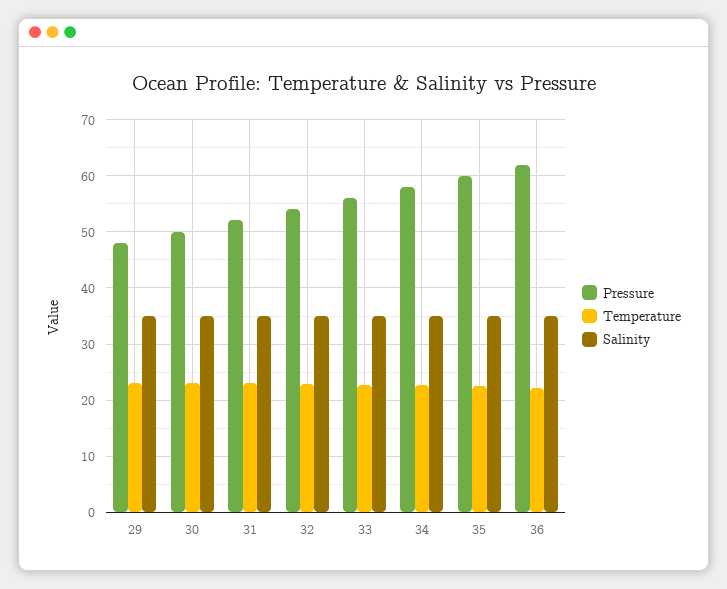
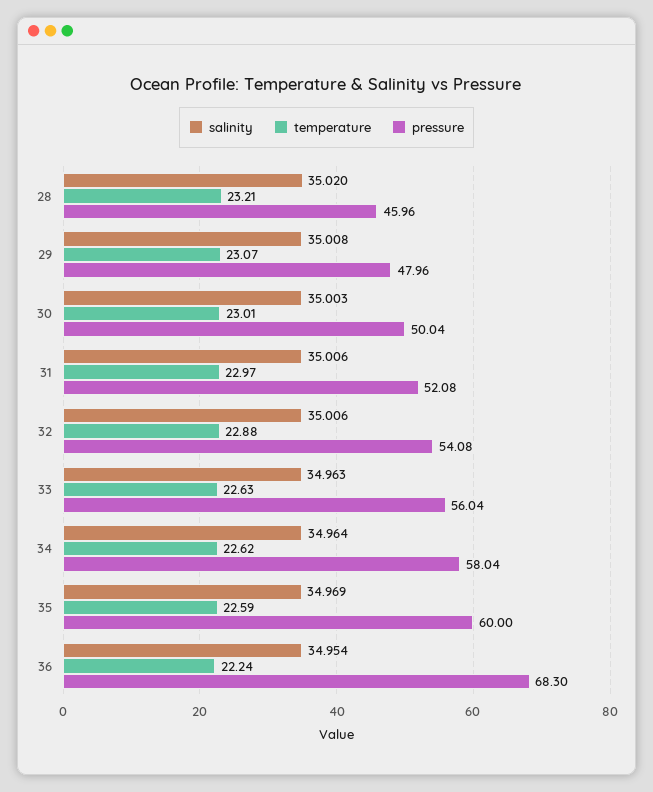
  {
    "Pressure": {
      "29": 47.96,
      "30": 50.04,
      "31": 52.08,
      "32": 54.08,
      "33": 56.04,
      "34": 58.04,
      "35": 60,
-     "36": 62
+     "36": 68.3,
+     "28": 45.96
    },
    "Temperature": {
      "29": 23.07,
      "30": 23.01,
      "31": 22.97,
      "32": 22.88,
      "33": 22.63,
      "34": 22.62,
      "35": 22.59,
-     "36": 22.24
+     "36": 22.24,
+     "28": 23.21
    },
    "Salinity": {
      "29": 35.008,
      "30": 35.003,
      "31": 35.006,
      "32": 35.006,
      "33": 34.963,
      "34": 34.964,
      "35": 34.969,
-     "36": 34.954
+     "36": 34.954,
+     "28": 35.02
    }
  }

